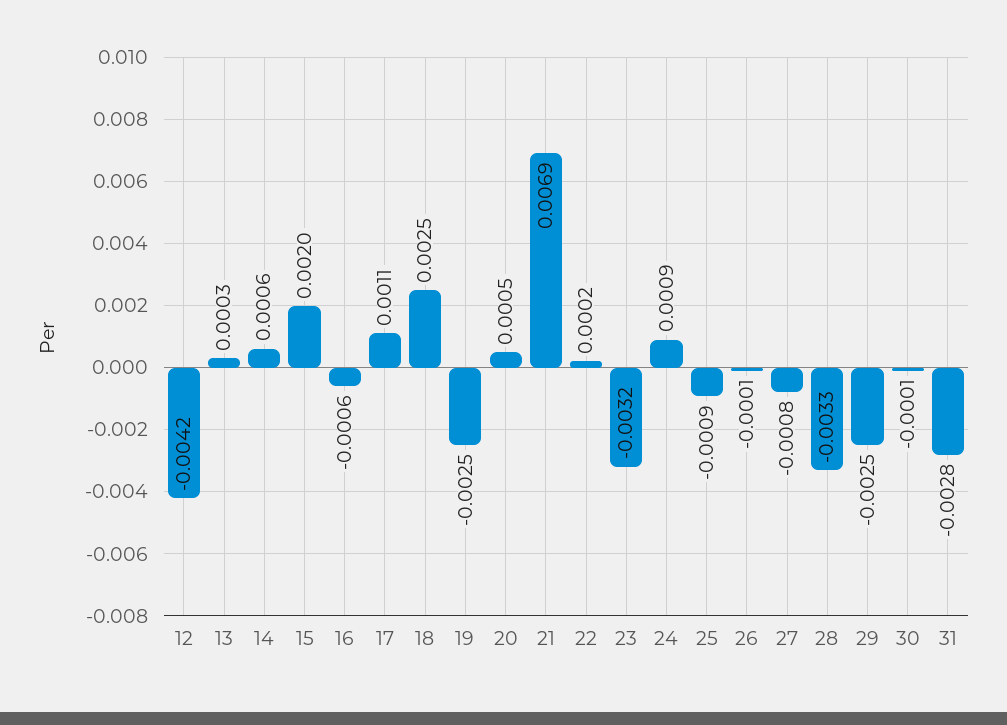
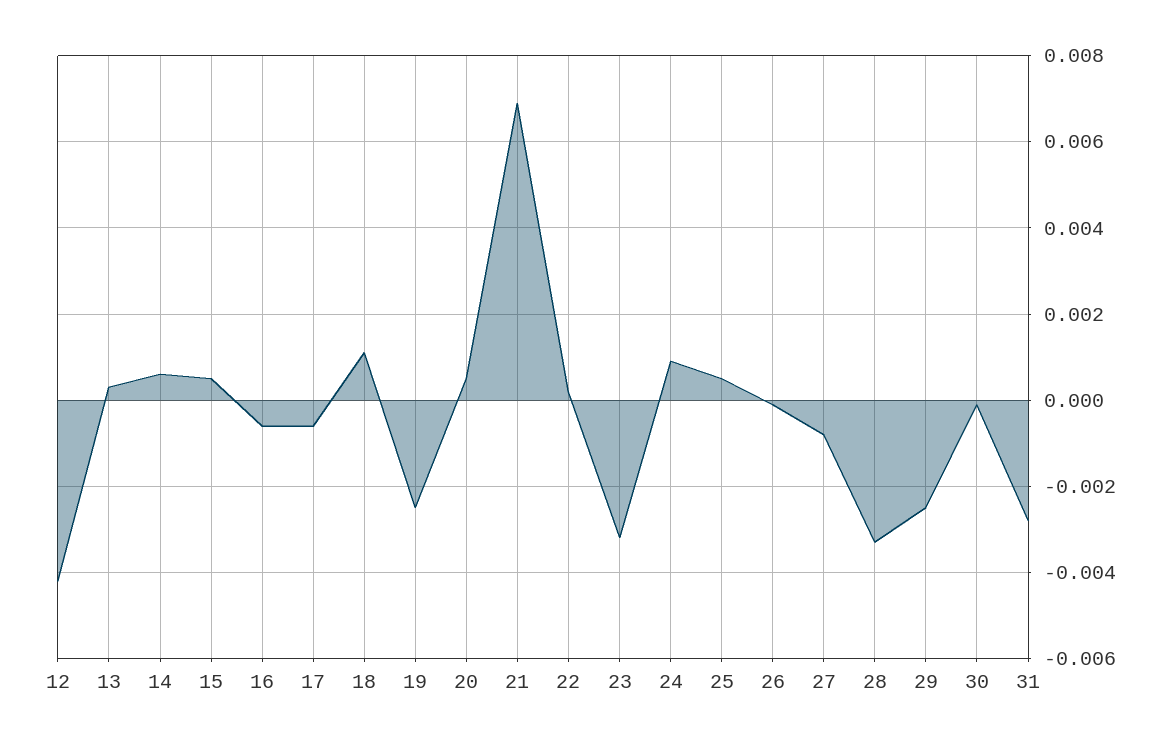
  {
    "12": -0.0042,
    "13": 0.0003,
    "14": 0.0006,
-   "15": 0.002,
+   "15": 0.0005,
    "16": -0.0006,
-   "17": 0.0011,
+   "17": -0.0005,
-   "18": 0.0025,
+   "18": 0.001,
    "19": -0.0025,
    "20": 0.0005,
    "21": 0.0069,
    "22": 0.0002,
    "23": -0.0032,
    "24": 0.0009,
-   "25": -0.0009,
+   "25": 0.0005,
    "26": -0.0001,
    "27": -0.0008,
    "28": -0.0033,
    "29": -0.0025,
    "30": -0.0001,
    "31": -0.0028
  }

